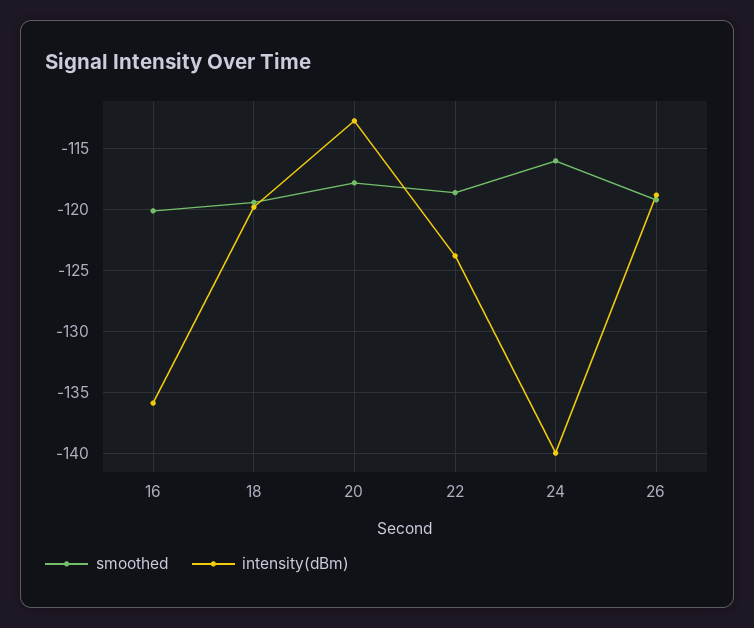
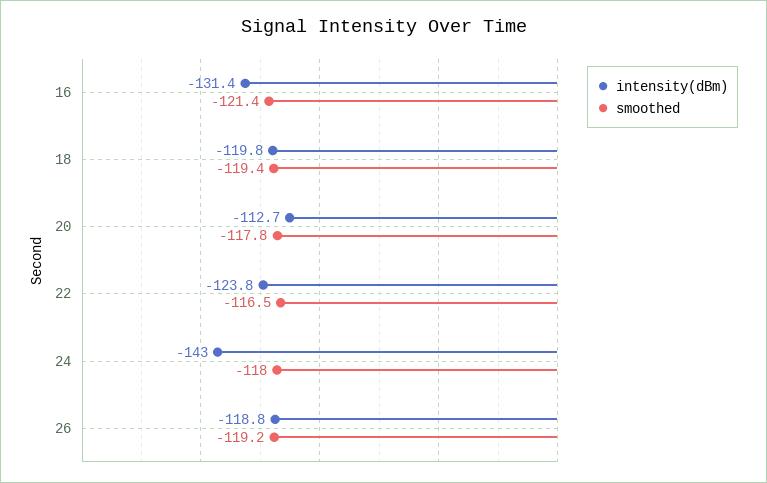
  {
    "smoothed": {
-     "16": -120,
+     "16": -121.4,
      "18": -119.4,
      "20": -117.8,
-     "22": -118.5,
+     "22": -116.5,
-     "24": -116,
+     "24": -118,
      "26": -119.2
    },
    "intensity(dBm)": {
-     "16": -136,
+     "16": -131.4,
      "18": -119.8,
      "20": -112.7,
      "22": -123.8,
-     "24": -140,
+     "24": -143,
      "26": -118.8
    }
  }

